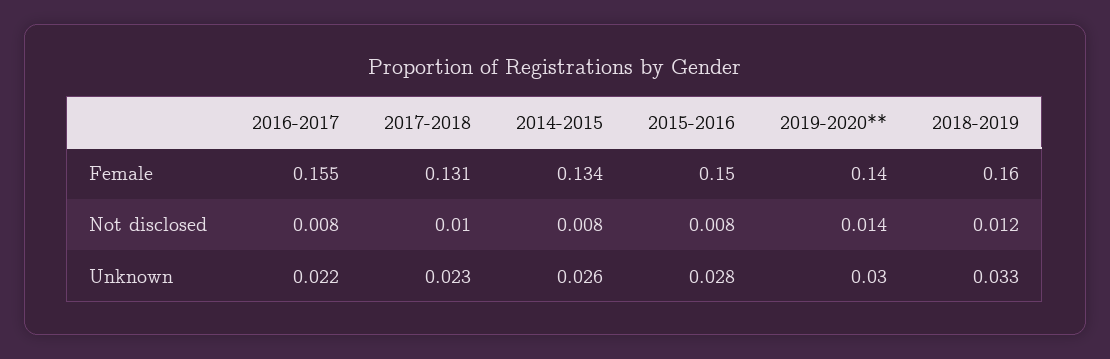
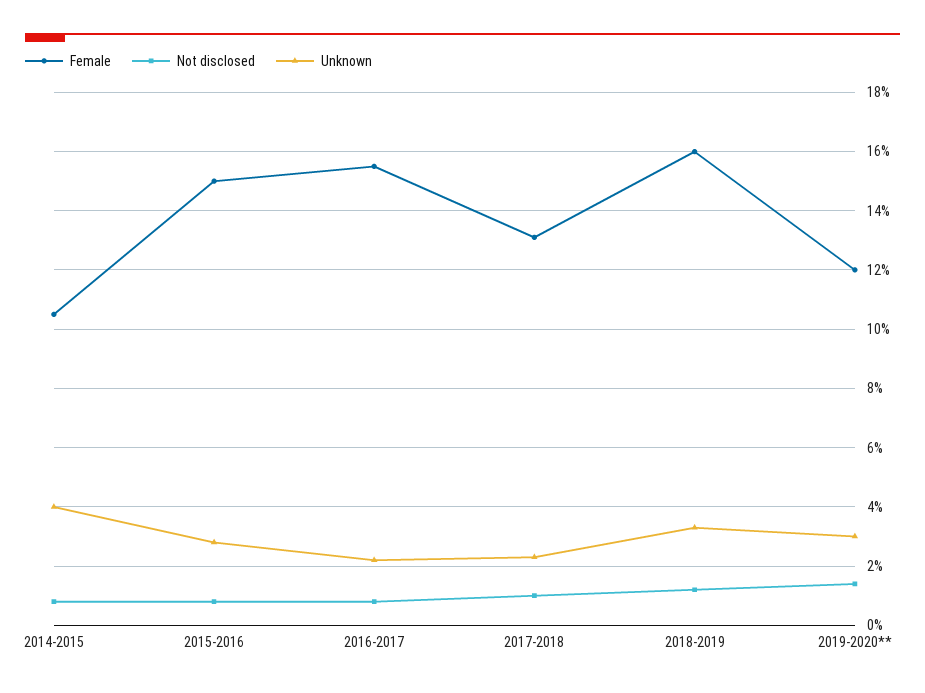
  {
    "Female": {
      "2016-2017": 0.155,
      "2017-2018": 0.131,
-     "2014-2015": 0.134,
+     "2014-2015": 0.105,
      "2015-2016": 0.15,
-     "2019-2020**": 0.14,
+     "2019-2020**": 0.12,
      "2018-2019": 0.16
    },
    "Not disclosed": {
      "2016-2017": 0.008,
      "2017-2018": 0.01,
      "2014-2015": 0.008,
      "2015-2016": 0.008,
      "2019-2020**": 0.014,
      "2018-2019": 0.012
    },
    "Unknown": {
      "2016-2017": 0.022,
      "2017-2018": 0.023,
-     "2014-2015": 0.026,
+     "2014-2015": 0.04,
      "2015-2016": 0.028,
      "2019-2020**": 0.03,
      "2018-2019": 0.033
    }
  }

